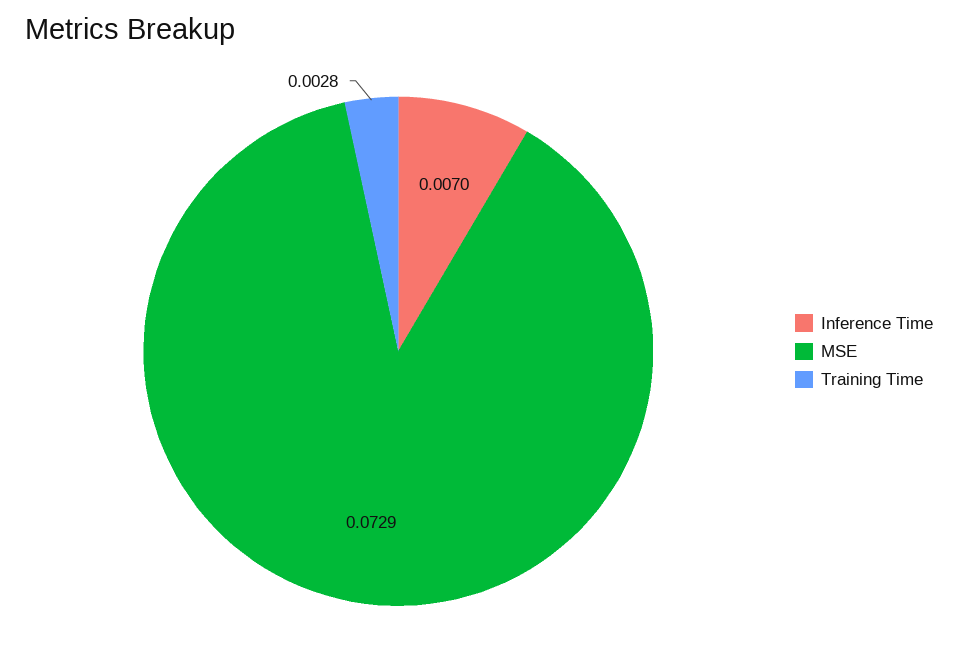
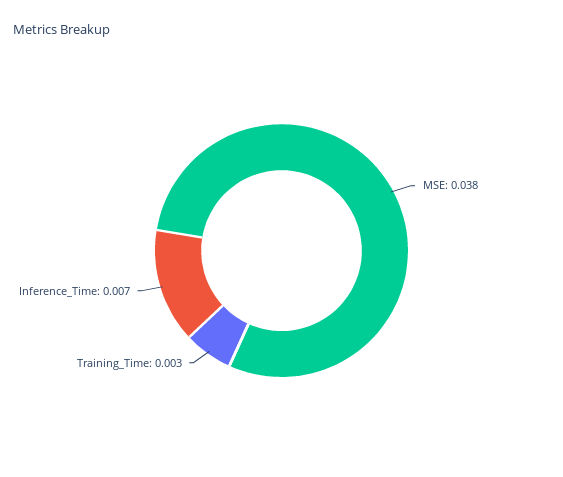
  {
    "Inference Time": 0.007,
-   "MSE": 0.0729,
+   "MSE": 0.038,
    "Training Time": 0.0028
  }

